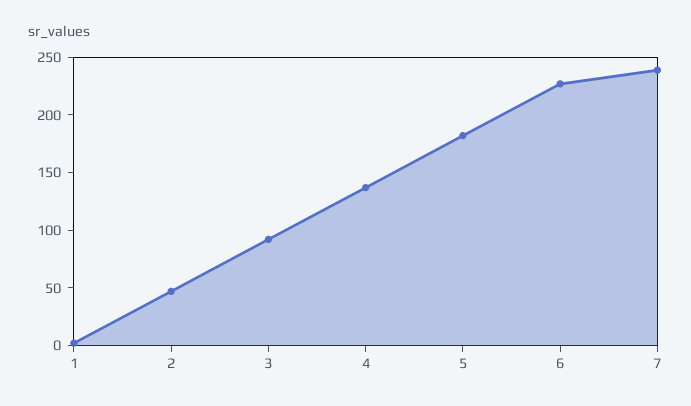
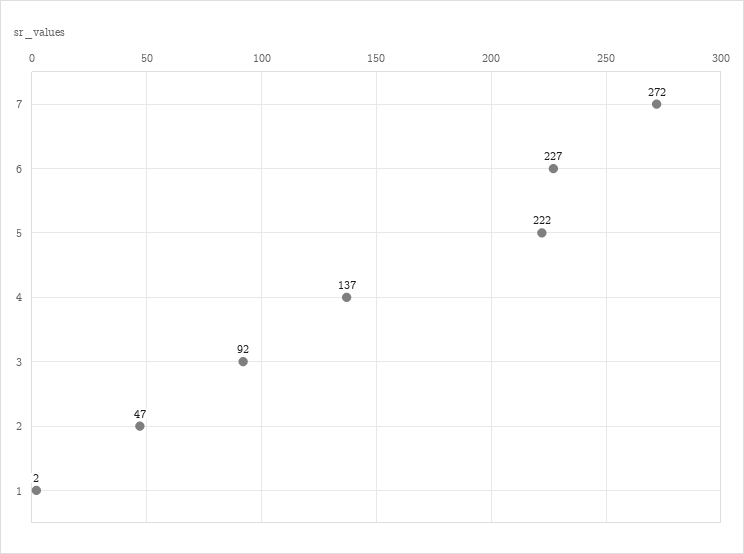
  {
    "1": 2,
    "2": 47,
    "3": 92,
    "4": 137,
-   "5": 180,
+   "5": 222,
    "6": 227,
-   "7": 240
+   "7": 272
  }

